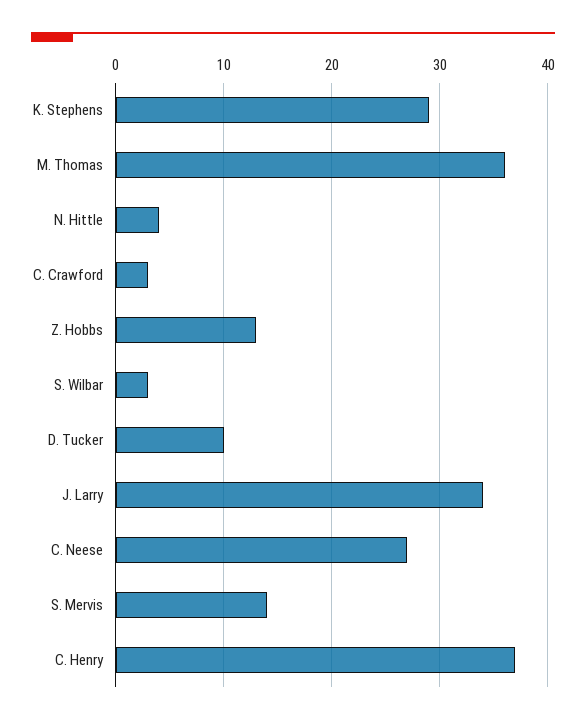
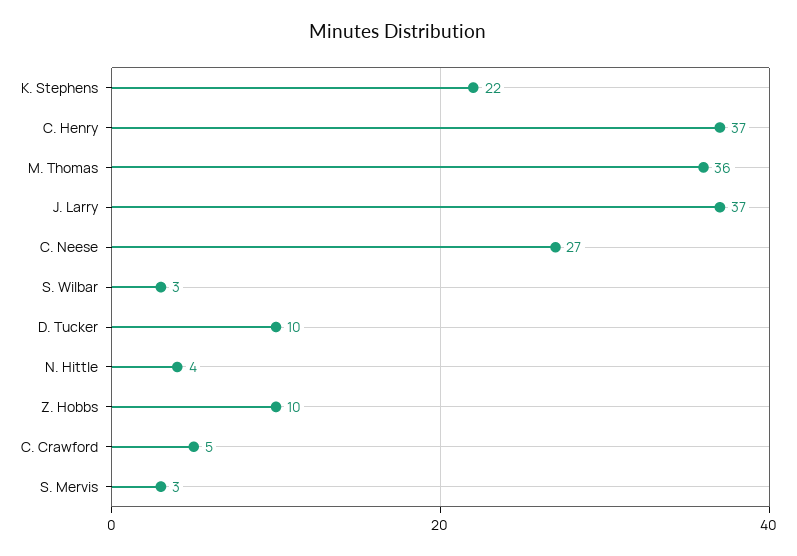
  {
-   "K. Stephens": 29,
+   "K. Stephens": 22,
    "M. Thomas": 36,
    "N. Hittle": 4,
-   "C. Crawford": 3,
+   "C. Crawford": 5,
-   "Z. Hobbs": 13,
+   "Z. Hobbs": 10,
    "S. Wilbar": 3,
    "D. Tucker": 10,
-   "J. Larry": 34,
+   "J. Larry": 37,
    "C. Neese": 27,
-   "S. Mervis": 14,
+   "S. Mervis": 3,
    "C. Henry": 37
  }

